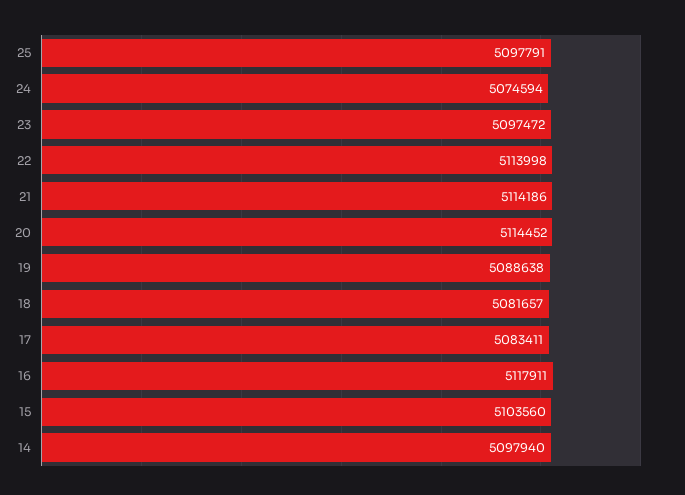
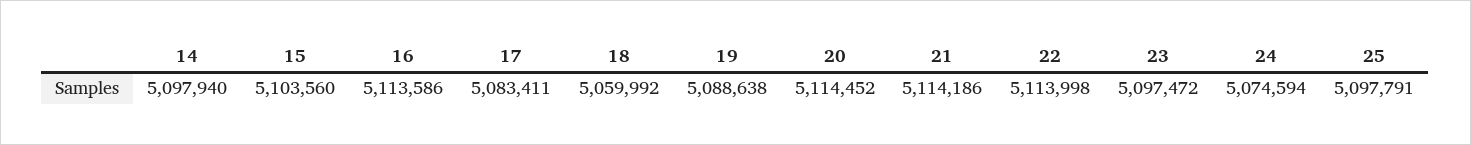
  {
    "25": 5097791,
    "24": 5074594,
    "23": 5097472,
    "22": 5113998,
    "21": 5114186,
    "20": 5114452,
    "19": 5088638,
-   "18": 5081657,
+   "18": 5059992,
    "17": 5083411,
-   "16": 5117911,
+   "16": 5113586,
    "15": 5103560,
    "14": 5097940
  }

